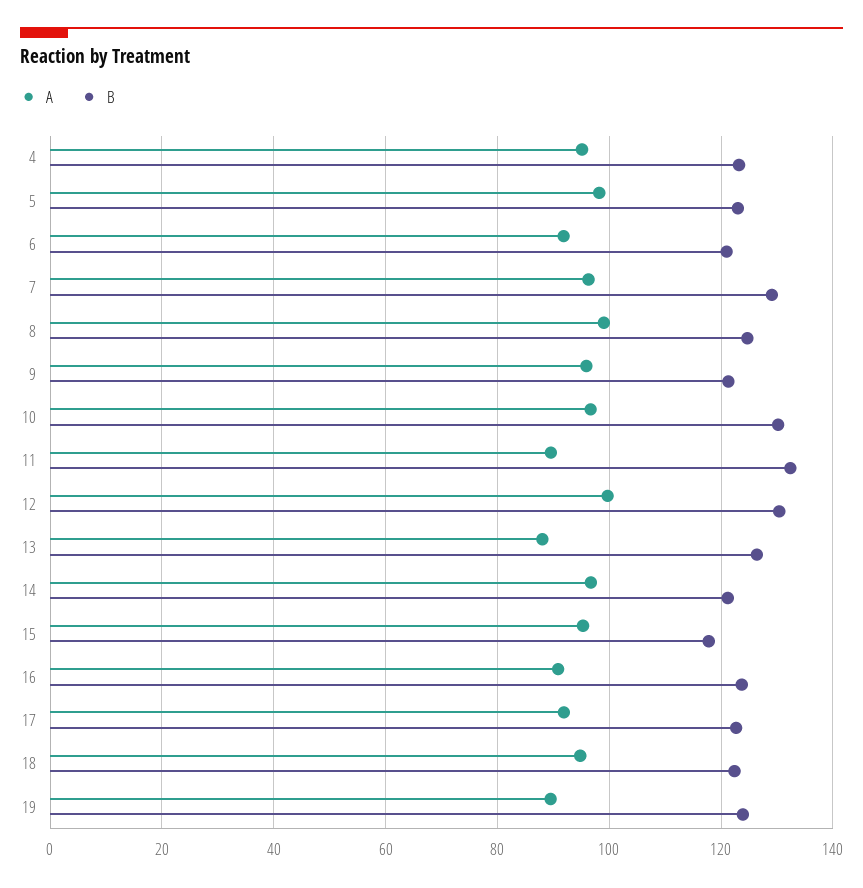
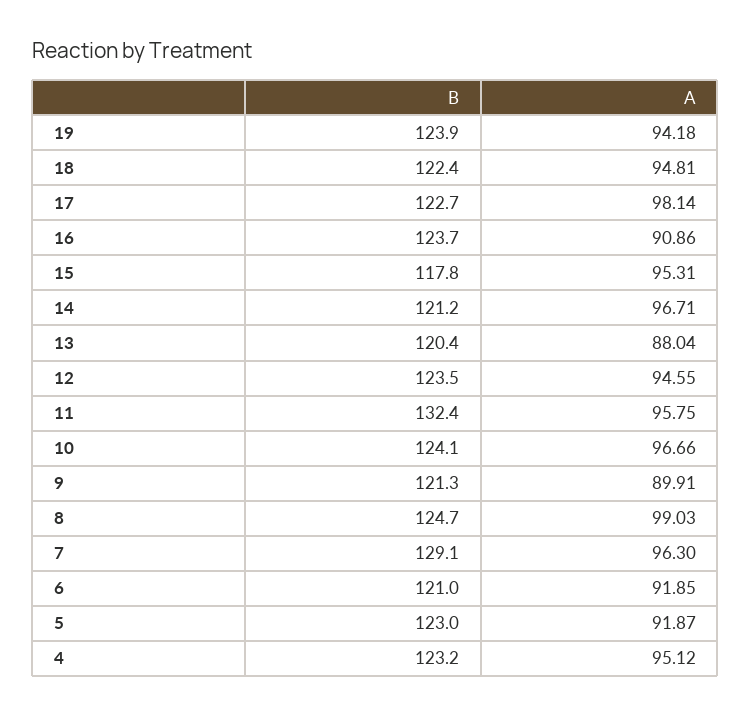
  {
    "A": {
      "4": 95.12,
-     "5": 98,
+     "5": 91.87,
      "6": 91.85,
      "7": 96.3,
      "8": 99.03,
-     "9": 96,
+     "9": 89.91,
      "10": 96.66,
-     "11": 90,
+     "11": 95.75,
-     "12": 100,
+     "12": 94.55,
      "13": 88.04,
      "14": 96.71,
      "15": 95.31,
      "16": 90.86,
-     "17": 92,
+     "17": 98.14,
      "18": 94.81,
-     "19": 90
+     "19": 94.18
    },
    "B": {
      "4": 123.2,
      "5": 123,
      "6": 121,
      "7": 129.1,
      "8": 124.7,
      "9": 121.3,
-     "10": 130,
+     "10": 124.1,
      "11": 132.4,
-     "12": 130,
+     "12": 123.5,
-     "13": 126,
+     "13": 120.4,
      "14": 121.2,
      "15": 117.8,
      "16": 123.7,
      "17": 122.7,
      "18": 122.4,
      "19": 123.9
    }
  }

